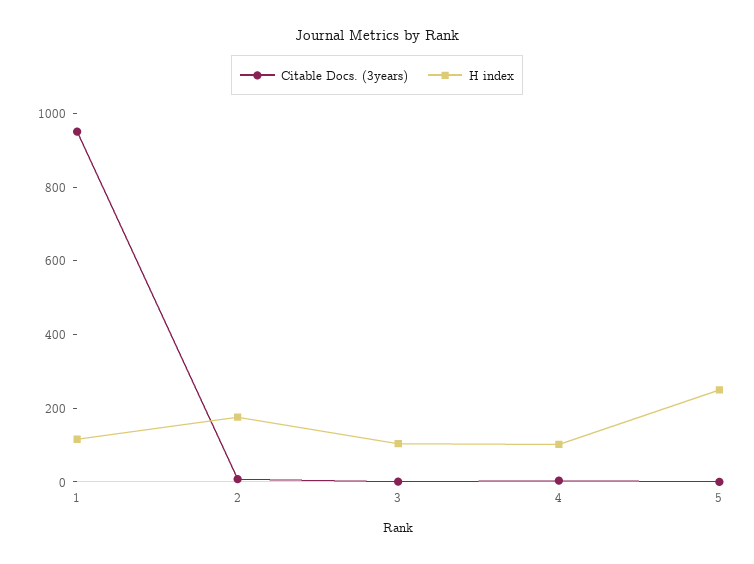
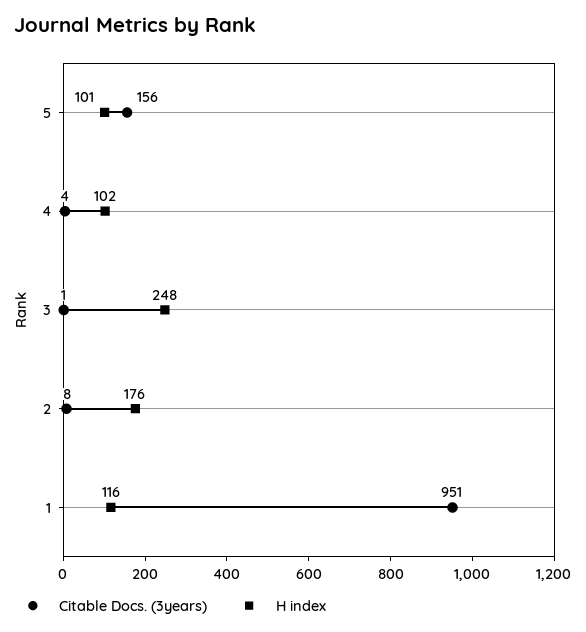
  {
    "Citable Docs. (3years)": {
      "1": 951,
      "2": 8,
      "3": 1,
      "4": 4,
-     "5": 0
+     "5": 156
    },
    "H index": {
      "1": 116,
      "2": 176,
-     "3": 100,
+     "3": 248,
      "4": 102,
-     "5": 250
+     "5": 101
    }
  }

